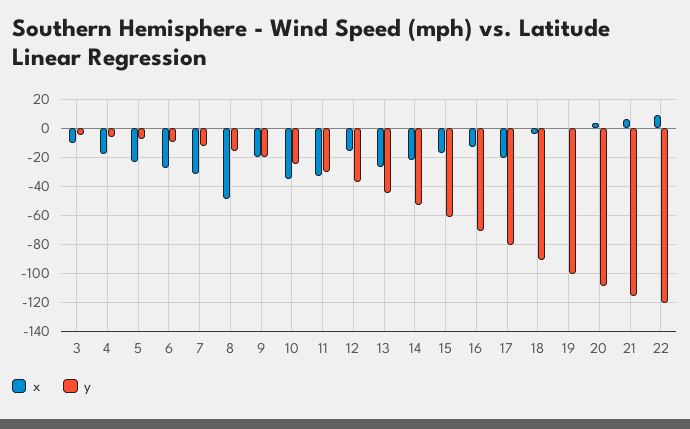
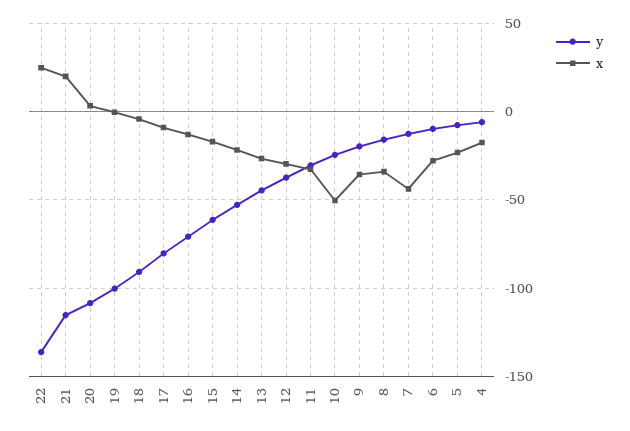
  {
    "x": {
-     "3": -10,
      "4": -20,
      "5": -25,
      "6": -30,
-     "7": -30,
+     "7": -45,
-     "8": -50,
+     "8": -35,
-     "9": -20,
+     "9": -35,
-     "10": -35,
+     "10": -50,
      "11": -35,
-     "12": -15,
+     "12": -30,
      "13": -25,
      "14": -20,
      "15": -15,
      "16": -15,
-     "17": -20,
+     "17": -10,
      "18": -5,
      "19": 0,
      "20": 5,
-     "21": 5,
+     "21": 20,
-     "22": 10
+     "22": 25
    },
    "y": {
-     "3": -5,
      "4": -5,
      "5": -10,
      "6": -10,
      "7": -15,
      "8": -15,
      "9": -20,
      "10": -25,
      "11": -30,
      "12": -35,
      "13": -45,
      "14": -55,
      "15": -60,
      "16": -70,
      "17": -80,
      "18": -90,
      "19": -100,
      "20": -110,
      "21": -115,
-     "22": -120
+     "22": -135
    }
  }

